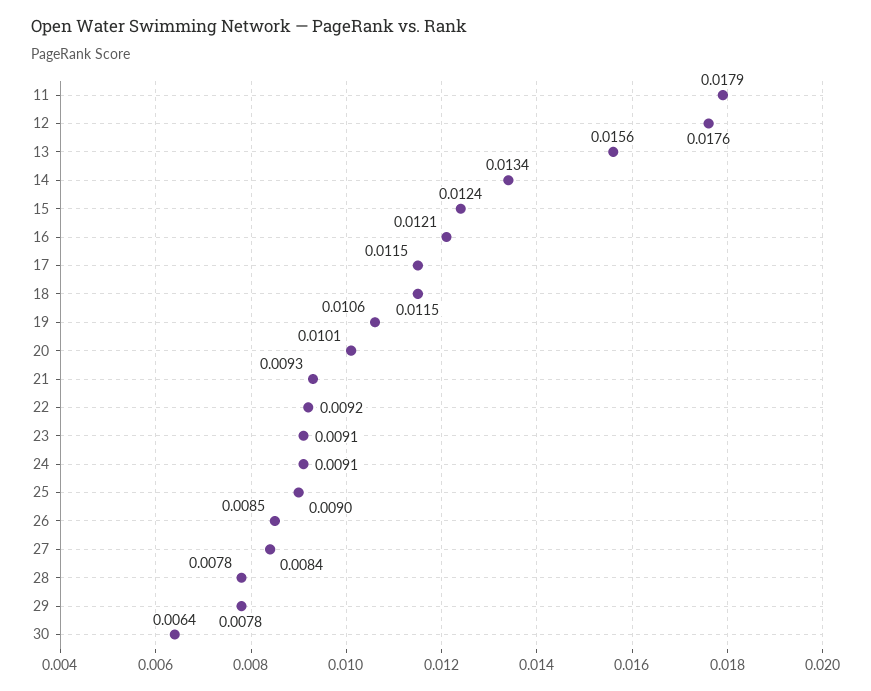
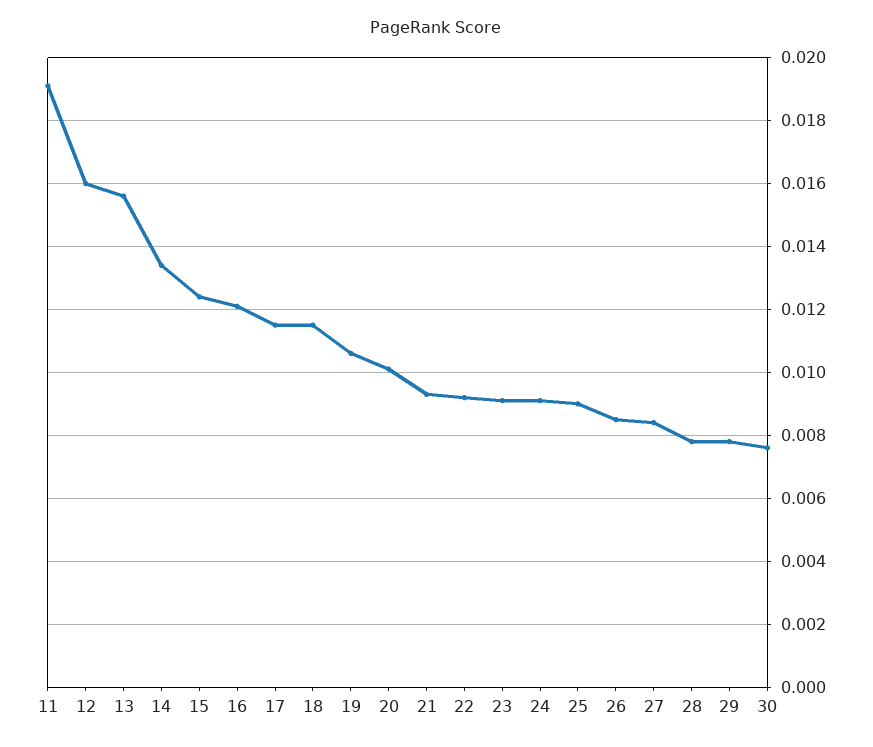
  {
-   "11": 0.0179,
+   "11": 0.019,
-   "12": 0.0176,
+   "12": 0.016,
    "13": 0.0156,
    "14": 0.0134,
    "15": 0.0124,
    "16": 0.0121,
    "17": 0.0115,
    "18": 0.0115,
    "19": 0.0106,
    "20": 0.0101,
    "21": 0.0093,
    "22": 0.0092,
    "23": 0.0091,
    "24": 0.0091,
    "25": 0.009,
    "26": 0.0085,
    "27": 0.0084,
    "28": 0.0078,
    "29": 0.0078,
-   "30": 0.0064
+   "30": 0.0075
  }

